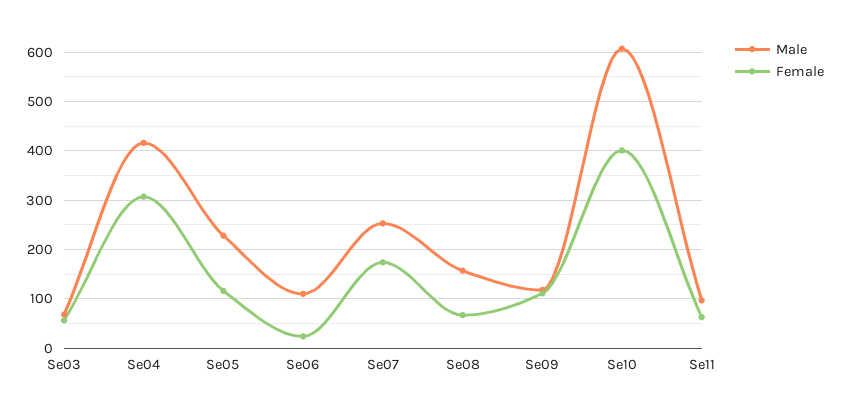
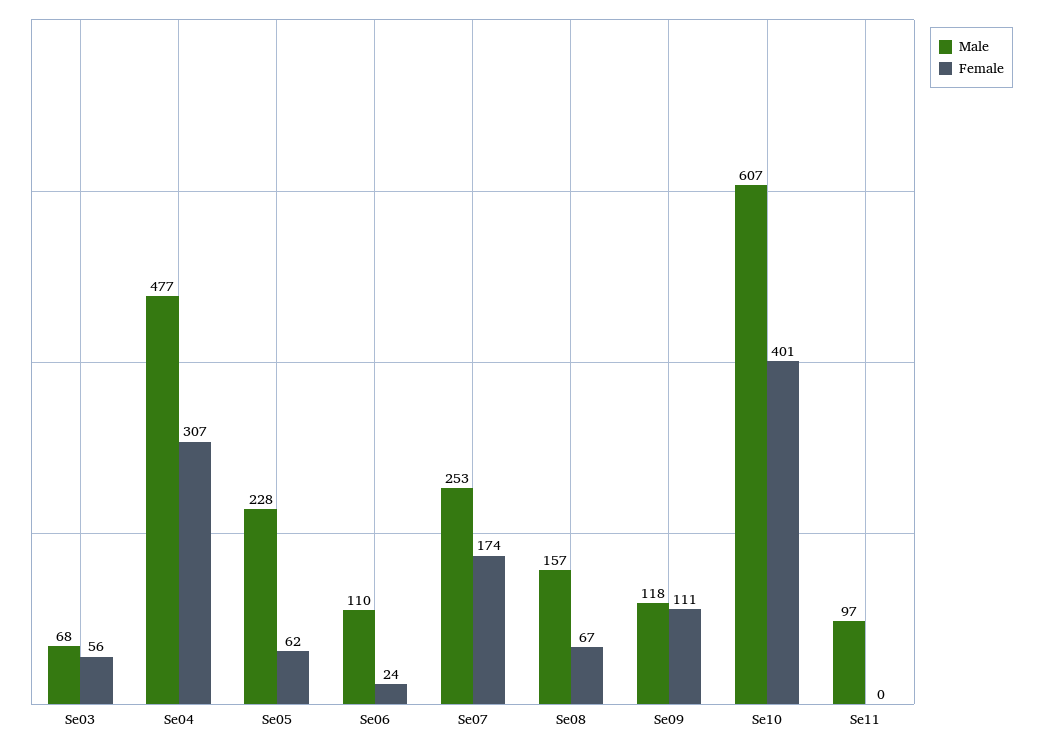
  {
    "Male": {
      "Se03": 68,
-     "Se04": 420,
+     "Se04": 477,
      "Se05": 228,
      "Se06": 110,
      "Se07": 253,
      "Se08": 157,
      "Se09": 118,
      "Se10": 607,
      "Se11": 97
    },
    "Female": {
      "Se03": 56,
      "Se04": 307,
-     "Se05": 120,
+     "Se05": 62,
      "Se06": 24,
      "Se07": 174,
      "Se08": 67,
      "Se09": 111,
      "Se10": 401,
-     "Se11": 60
+     "Se11": 0
    }
  }

